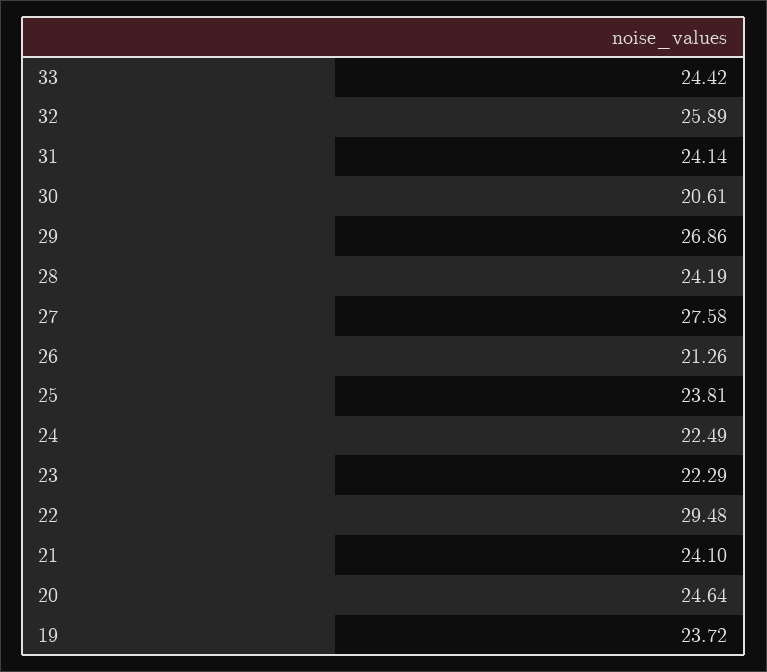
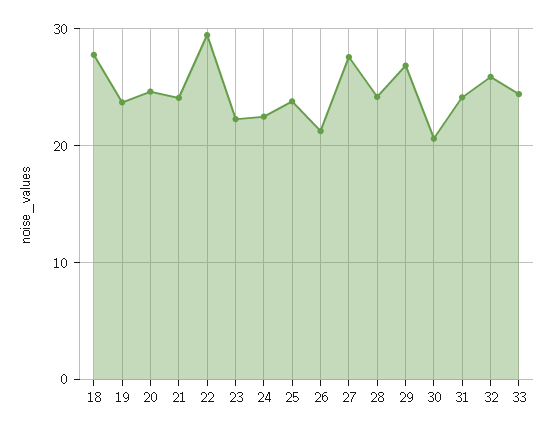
  {
    "33": 24.42,
    "32": 25.89,
    "31": 24.14,
    "30": 20.61,
    "29": 26.86,
    "28": 24.19,
    "27": 27.58,
    "26": 21.26,
    "25": 23.81,
    "24": 22.49,
    "23": 22.29,
    "22": 29.48,
    "21": 24.1,
    "20": 24.64,
-   "19": 23.72
+   "19": 23.72,
+   "18": 28
  }

